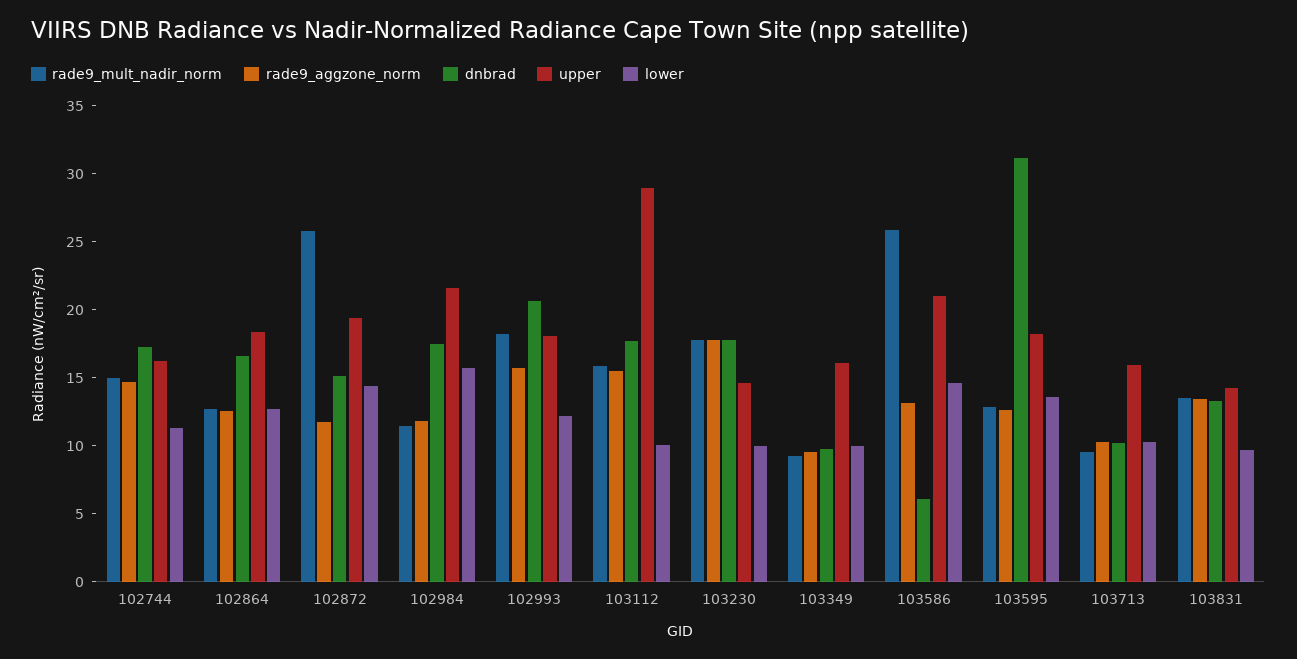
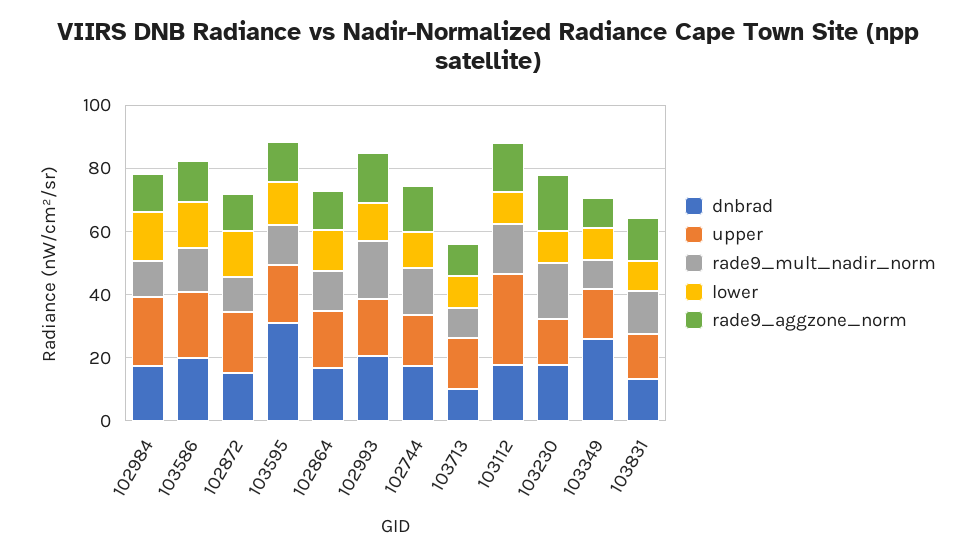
  {
    "rade9_mult_nadir_norm": {
      "102744": 15,
      "102864": 13,
-     "102872": 26,
+     "102872": 10,
      "102984": 11,
      "102993": 18,
      "103112": 16,
      "103230": 18,
      "103349": 9,
-     "103586": 26,
+     "103586": 15,
      "103595": 13,
      "103713": 10,
      "103831": 14
    },
    "rade9_aggzone_norm": {
      "102744": 15,
      "102864": 13,
      "102872": 12,
      "102984": 12,
      "102993": 16,
      "103112": 16,
      "103230": 18,
      "103349": 10,
      "103586": 13,
      "103595": 13,
      "103713": 10,
      "103831": 13
    },
    "dnbrad": {
      "102744": 17,
      "102864": 17,
      "102872": 15,
      "102984": 18,
      "102993": 21,
      "103112": 18,
      "103230": 18,
-     "103349": 10,
+     "103349": 25,
-     "103586": 6,
+     "103586": 20,
      "103595": 31,
      "103713": 10,
      "103831": 13
    },
    "upper": {
      "102744": 16,
      "102864": 18,
      "102872": 19,
      "102984": 22,
      "102993": 18,
      "103112": 29,
      "103230": 15,
      "103349": 16,
      "103586": 21,
      "103595": 18,
      "103713": 16,
      "103831": 14
    },
    "lower": {
      "102744": 11,
      "102864": 13,
      "102872": 14,
      "102984": 16,
      "102993": 12,
      "103112": 10,
      "103230": 10,
      "103349": 10,
      "103586": 15,
      "103595": 14,
      "103713": 10,
      "103831": 10
    }
  }

